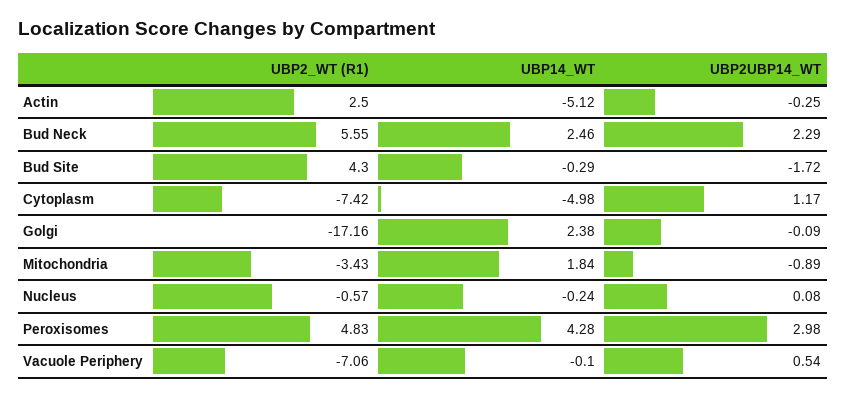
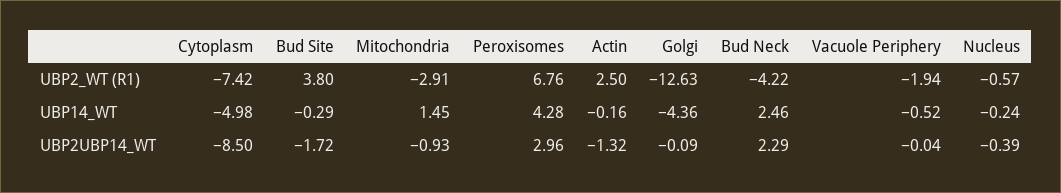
  {
    "UBP2_WT (R1)": {
      "Actin": 2.5,
-     "Bud Neck": 5.55,
+     "Bud Neck": -4.22,
-     "Bud Site": 4.3,
+     "Bud Site": 3.8,
      "Cytoplasm": -7.42,
-     "Golgi": -17.16,
+     "Golgi": -12.63,
-     "Mitochondria": -3.43,
+     "Mitochondria": -2.91,
      "Nucleus": -0.57,
-     "Peroxisomes": 4.83,
+     "Peroxisomes": 6.76,
-     "Vacuole Periphery": -7.06
+     "Vacuole Periphery": -1.94
    },
    "UBP14_WT": {
-     "Actin": -5.12,
+     "Actin": -0.16,
      "Bud Neck": 2.46,
      "Bud Site": -0.29,
      "Cytoplasm": -4.98,
-     "Golgi": 2.38,
+     "Golgi": -4.36,
-     "Mitochondria": 1.84,
+     "Mitochondria": 1.45,
      "Nucleus": -0.24,
      "Peroxisomes": 4.28,
-     "Vacuole Periphery": -0.1
+     "Vacuole Periphery": -0.52
    },
    "UBP2UBP14_WT": {
-     "Actin": -0.25,
+     "Actin": -1.32,
      "Bud Neck": 2.29,
      "Bud Site": -1.72,
-     "Cytoplasm": 1.17,
+     "Cytoplasm": -8.5,
      "Golgi": -0.09,
-     "Mitochondria": -0.89,
+     "Mitochondria": -0.93,
-     "Nucleus": 0.08,
+     "Nucleus": -0.39,
-     "Peroxisomes": 2.98,
+     "Peroxisomes": 2.96,
-     "Vacuole Periphery": 0.54
+     "Vacuole Periphery": -0.04
    }
  }

